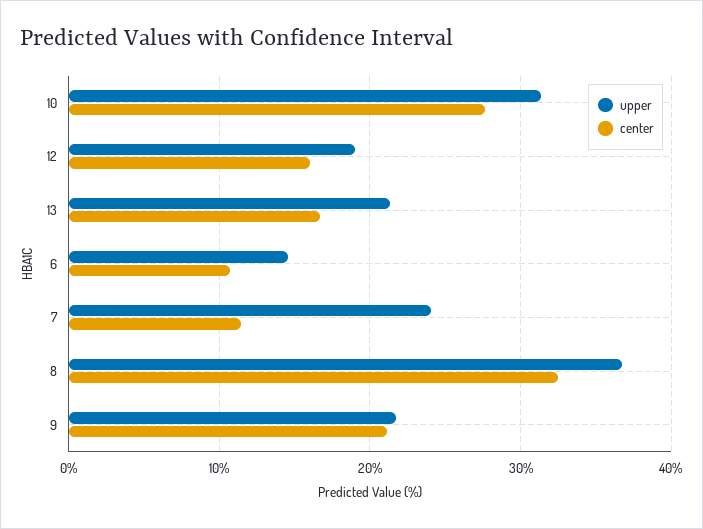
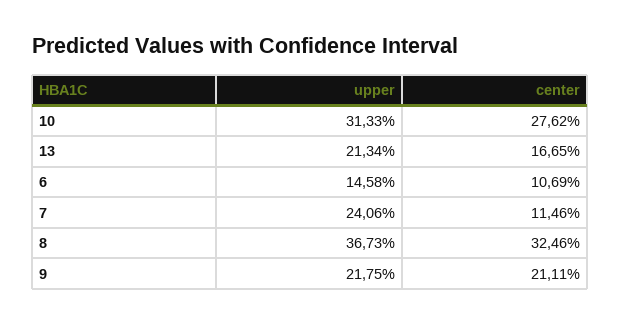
  {
    "upper": {
      "10": 31.33,
-     "12": 19,
      "13": 21.34,
      "6": 14.58,
      "7": 24.06,
      "8": 36.73,
      "9": 21.75
    },
    "center": {
      "10": 27.62,
-     "12": 16,
      "13": 16.65,
      "6": 10.69,
      "7": 11.46,
      "8": 32.46,
      "9": 21.11
    }
  }

